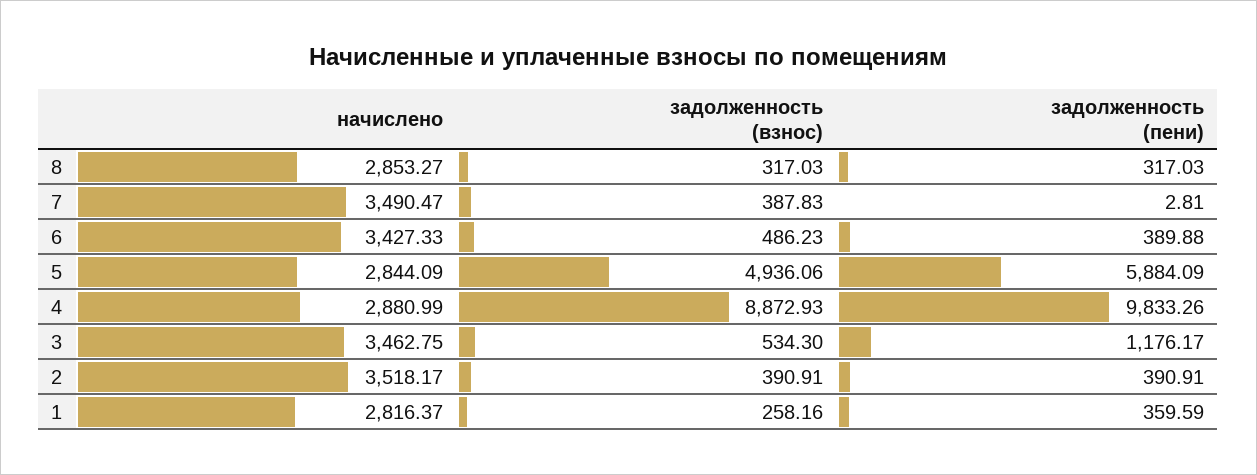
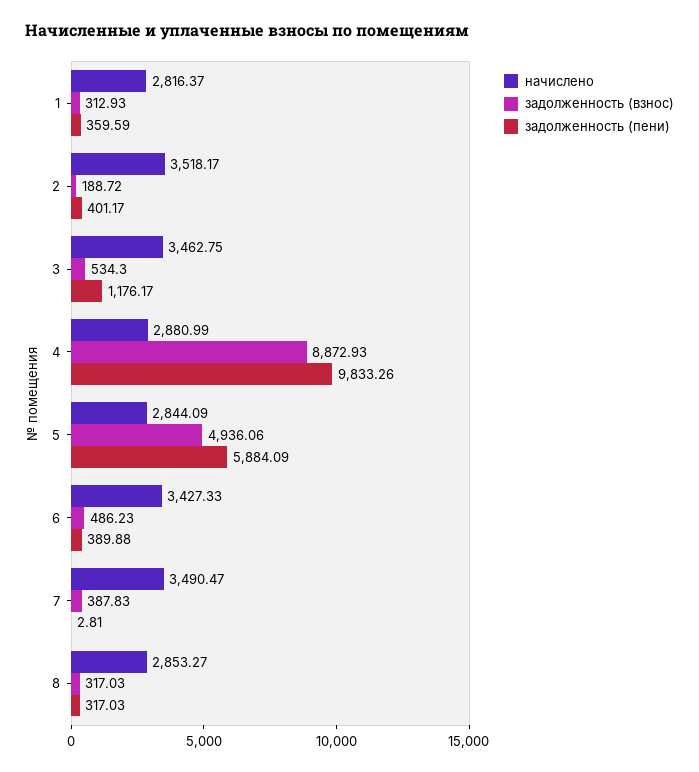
  {
    "начислено": {
      "8": 2853.27,
      "7": 3490.47,
      "6": 3427.33,
      "5": 2844.09,
      "4": 2880.99,
      "3": 3462.75,
      "2": 3518.17,
      "1": 2816.37
    },
    "задолженность (взнос)": {
      "8": 317.03,
      "7": 387.83,
      "6": 486.23,
      "5": 4936.06,
      "4": 8872.93,
      "3": 534.3,
-     "2": 390.91,
+     "2": 188.72,
-     "1": 258.16
+     "1": 312.93
    },
    "задолженность (пени)": {
      "8": 317.03,
      "7": 2.81,
      "6": 389.88,
      "5": 5884.09,
      "4": 9833.26,
      "3": 1176.17,
-     "2": 390.91,
+     "2": 401.17,
      "1": 359.59
    }
  }

